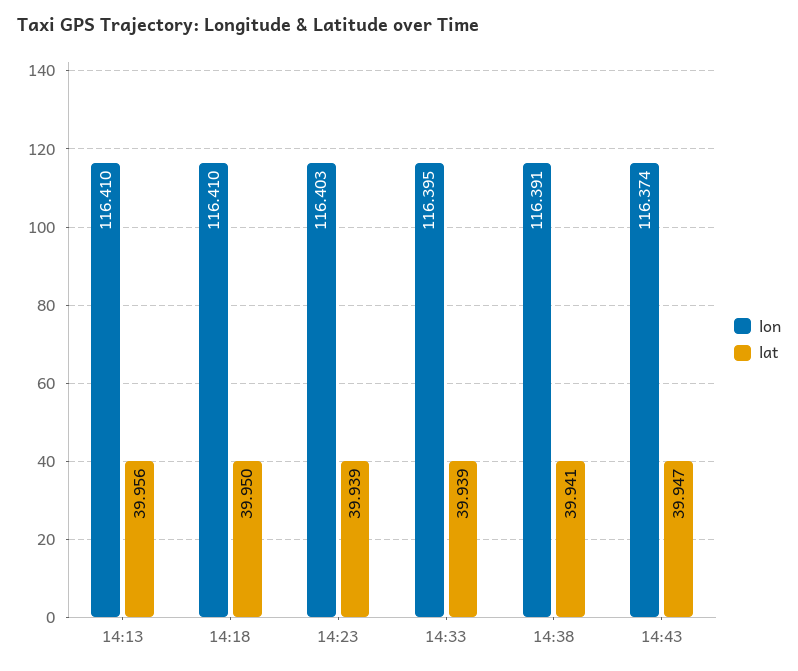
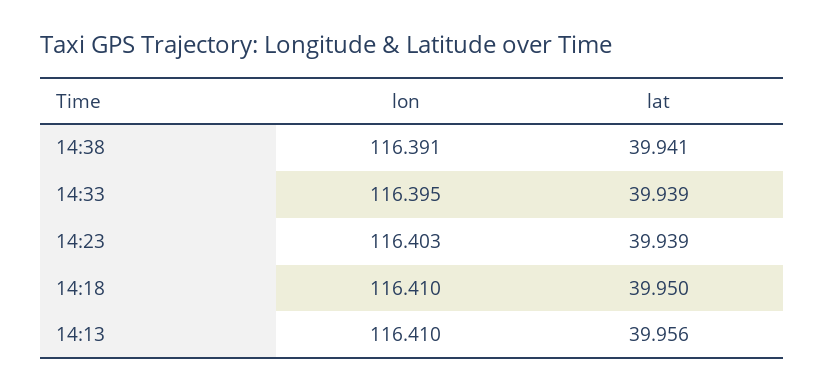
  {
    "lon": {
      "14:13": 116.41,
      "14:18": 116.41,
      "14:23": 116.403,
      "14:33": 116.395,
-     "14:38": 116.391,
+     "14:38": 116.391
-     "14:43": 116.374
    },
    "lat": {
      "14:13": 39.956,
      "14:18": 39.95,
      "14:23": 39.939,
      "14:33": 39.939,
-     "14:38": 39.941,
+     "14:38": 39.941
-     "14:43": 39.947
    }
  }

